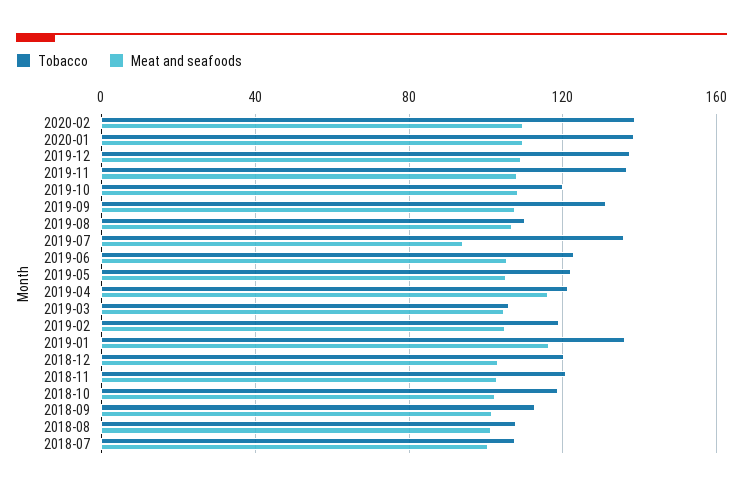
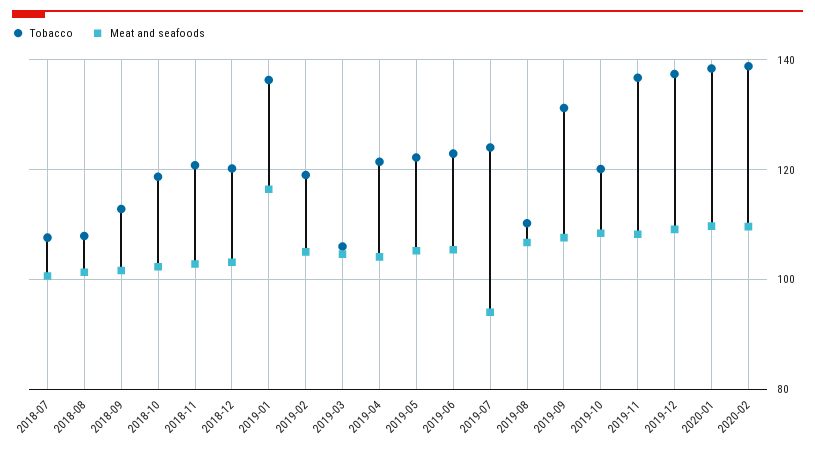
  {
    "Tobacco": {
      "2020-02": 138,
      "2020-01": 138,
      "2019-12": 138,
      "2019-11": 136,
      "2019-10": 120,
      "2019-09": 132,
      "2019-08": 110,
-     "2019-07": 135,
+     "2019-07": 124,
      "2019-06": 122,
      "2019-05": 122,
      "2019-04": 122,
      "2019-03": 106,
      "2019-02": 120,
      "2019-01": 136,
      "2018-12": 120,
      "2018-11": 120,
      "2018-10": 118,
      "2018-09": 112,
      "2018-08": 108,
      "2018-07": 108
    },
    "Meat and seafoods": {
      "2020-02": 110,
      "2020-01": 110,
      "2019-12": 110,
      "2019-11": 108,
      "2019-10": 108,
      "2019-09": 108,
      "2019-08": 106,
      "2019-07": 94,
      "2019-06": 106,
      "2019-05": 106,
-     "2019-04": 115,
+     "2019-04": 104,
      "2019-03": 104,
      "2019-02": 106,
      "2019-01": 116,
      "2018-12": 104,
      "2018-11": 102,
      "2018-10": 102,
      "2018-09": 102,
      "2018-08": 102,
      "2018-07": 100
    }
  }

